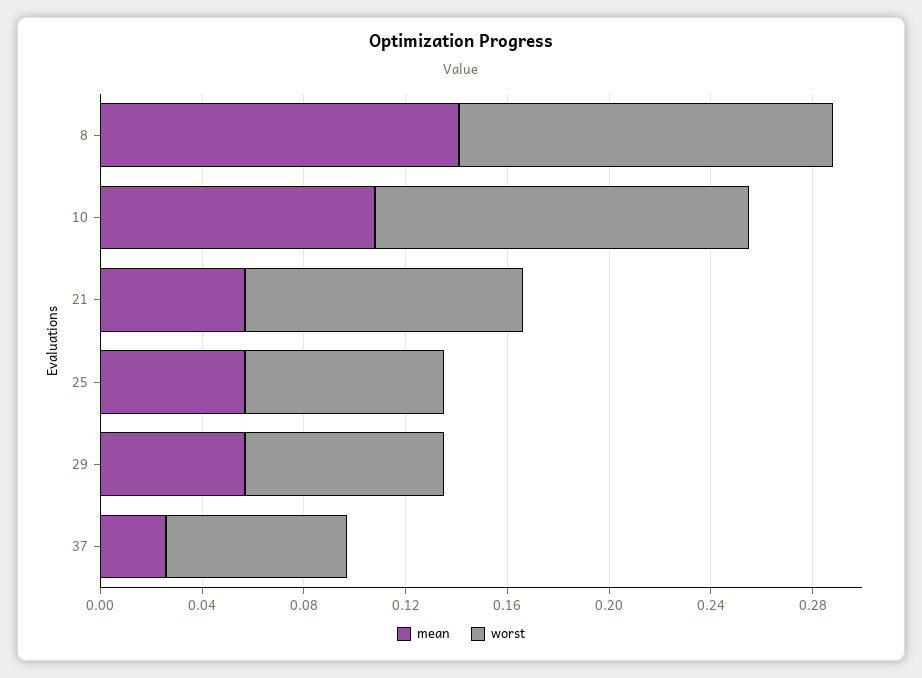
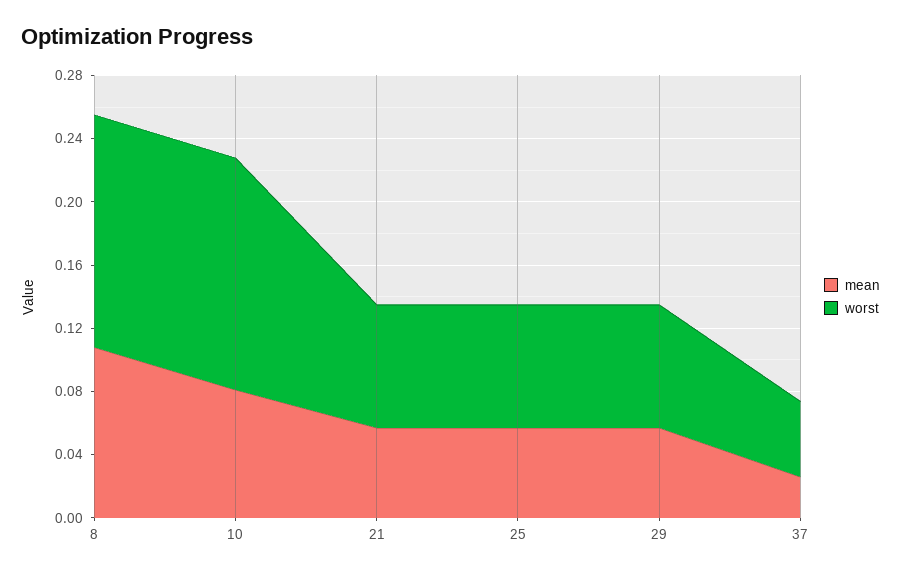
  {
    "mean": {
-     "8": 0.14,
+     "8": 0.11,
-     "10": 0.11,
+     "10": 0.08,
      "21": 0.06,
      "25": 0.06,
      "29": 0.06,
      "37": 0.03
    },
    "worst": {
      "8": 0.15,
      "10": 0.15,
-     "21": 0.11,
+     "21": 0.08,
      "25": 0.08,
      "29": 0.08,
-     "37": 0.07
+     "37": 0.05
    }
  }

